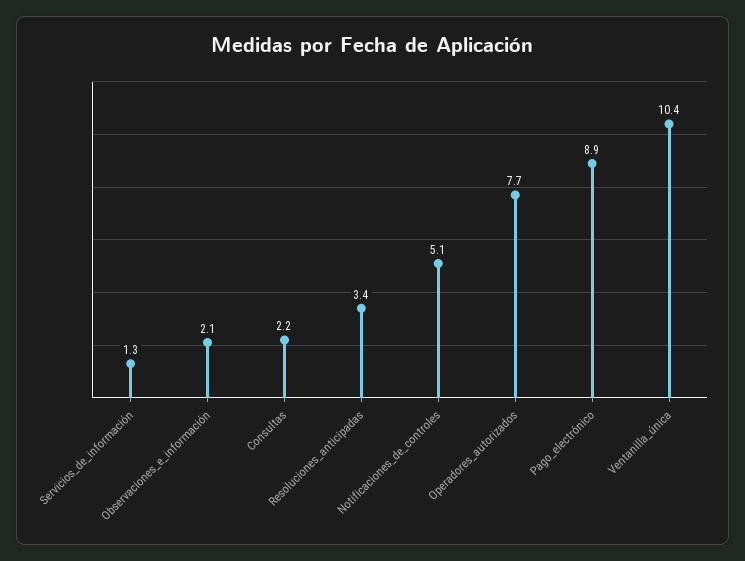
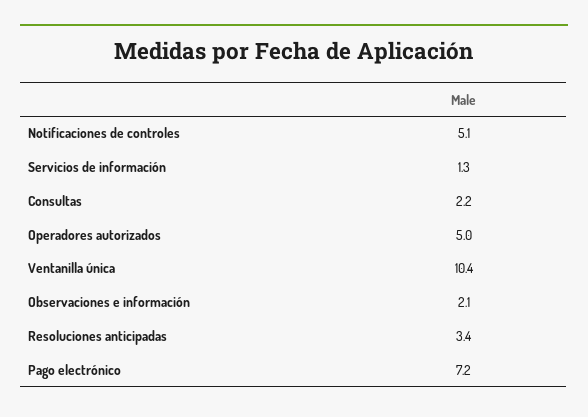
  {
    "Servicios_de_información": 1.3,
    "Observaciones_e_información": 2.1,
    "Consultas": 2.2,
    "Resoluciones_anticipadas": 3.4,
    "Notificaciones_de_controles": 5.1,
-   "Operadores_autorizados": 7.7,
+   "Operadores_autorizados": 5,
-   "Pago_electrónico": 8.9,
+   "Pago_electrónico": 7.2,
    "Ventanilla_única": 10.4
  }

